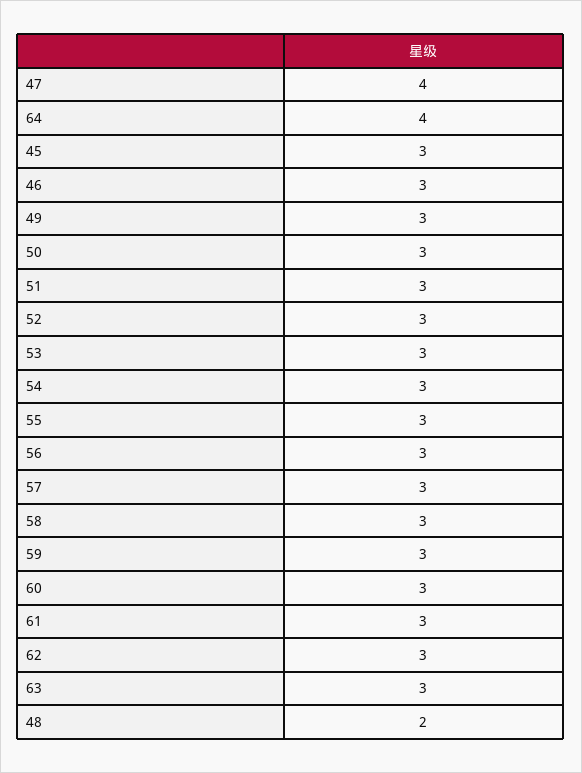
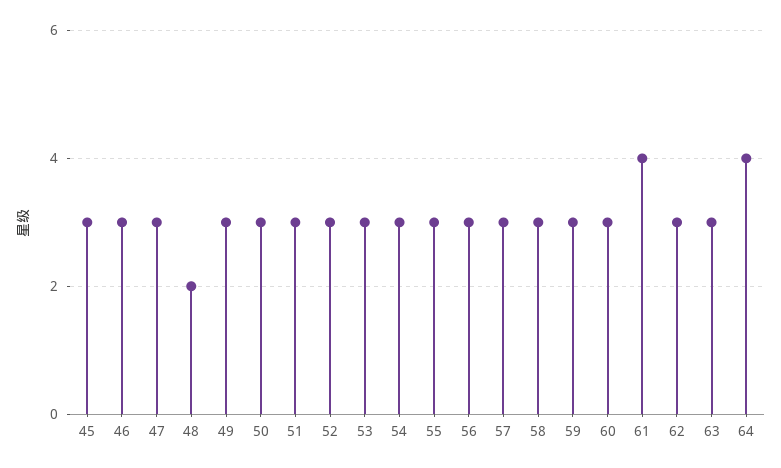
  {
-   "47": 4,
+   "47": 3,
    "64": 4,
    "45": 3,
    "46": 3,
    "49": 3,
    "50": 3,
    "51": 3,
    "52": 3,
    "53": 3,
    "54": 3,
    "55": 3,
    "56": 3,
    "57": 3,
    "58": 3,
    "59": 3,
    "60": 3,
-   "61": 3,
+   "61": 4,
    "62": 3,
    "63": 3,
    "48": 2
  }

